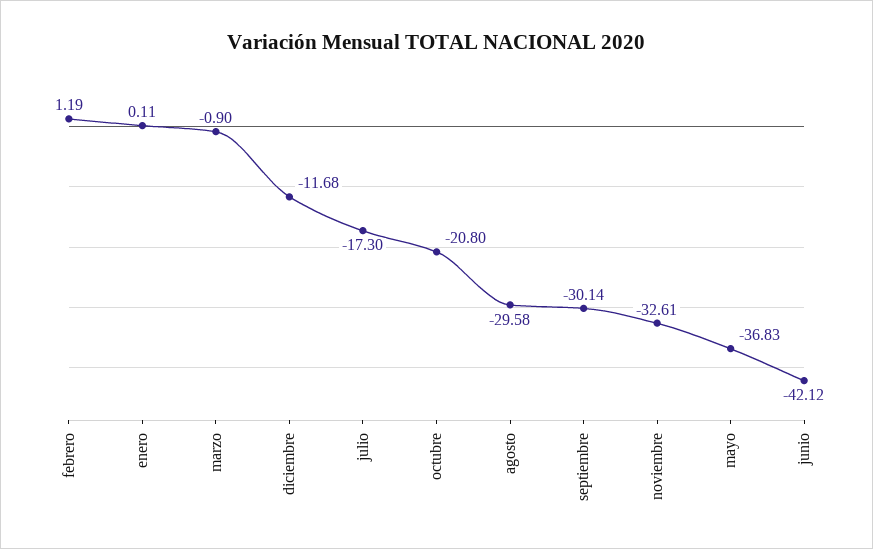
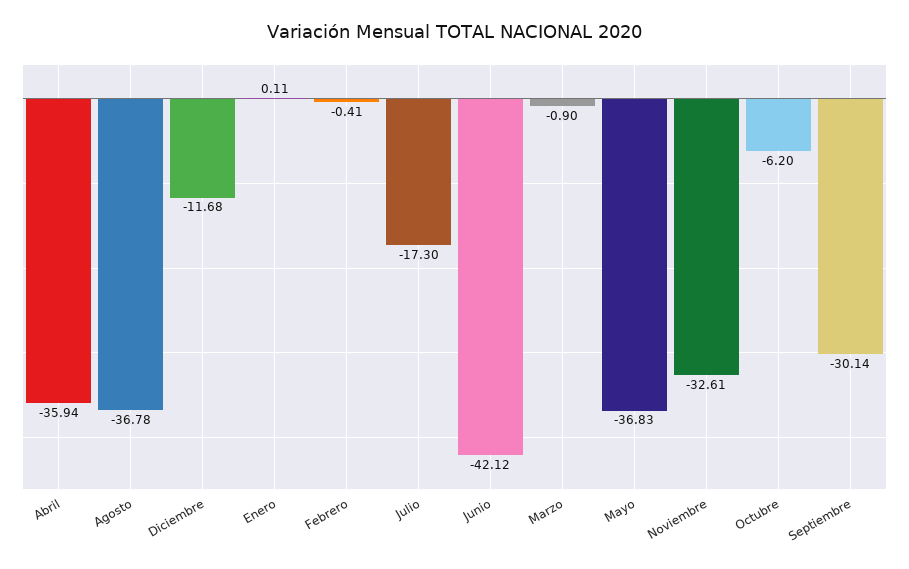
  {
-   "febrero": 1.19,
+   "febrero": -0.41,
    "enero": 0.11,
    "marzo": -0.9,
    "diciembre": -11.68,
    "julio": -17.3,
-   "octubre": -20.8,
+   "octubre": -6.2,
-   "agosto": -29.58,
+   "agosto": -36.78,
    "septiembre": -30.14,
    "noviembre": -32.61,
    "mayo": -36.83,
-   "junio": -42.12
+   "junio": -42.12,
+   "Abril": -35.94
  }

